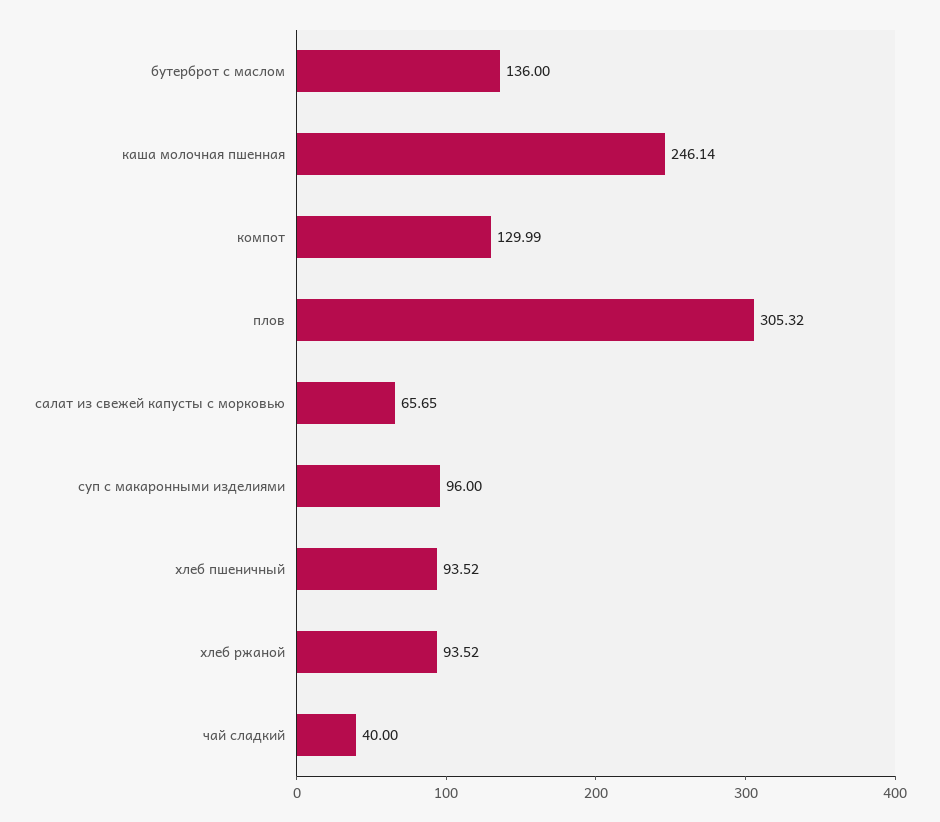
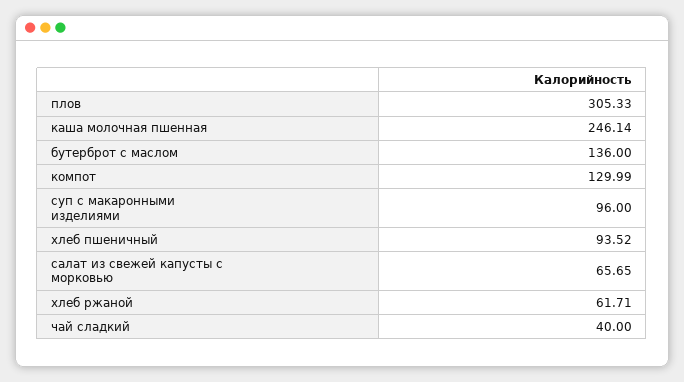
  {
    "бутерброт с маслом": 136,
    "каша молочная пшенная": 246.14,
    "компот": 129.99,
-   "плов": 305.32,
+   "плов": 305.33,
    "салат из свежей капусты с морковью": 65.65,
    "суп с макаронными изделиями": 96,
    "хлеб пшеничный": 93.52,
-   "хлеб ржаной": 93.52,
+   "хлеб ржаной": 61.71,
    "чай сладкий": 40
  }

